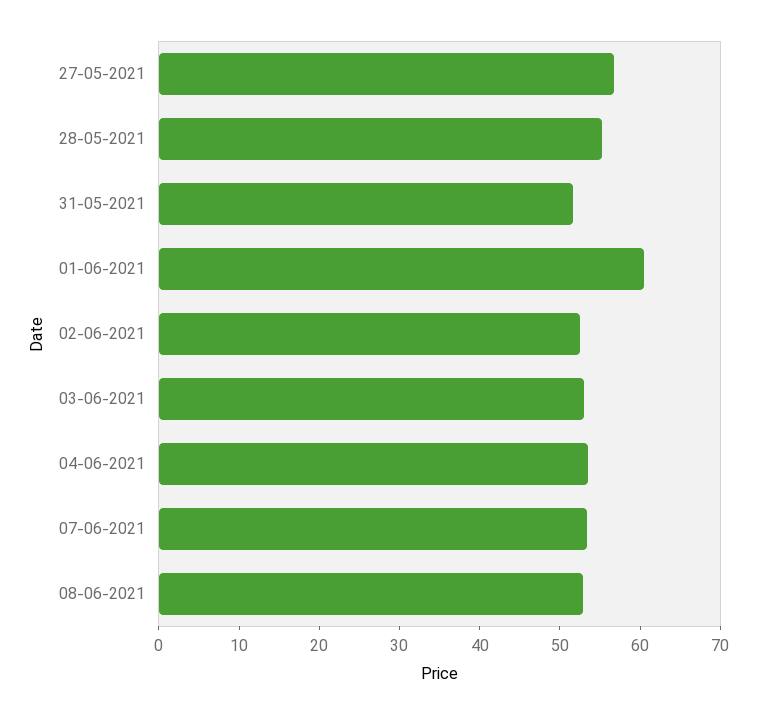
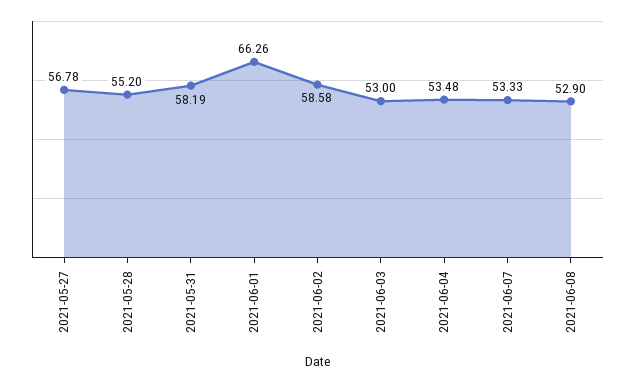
  {
    "27-05-2021": 56.78,
    "28-05-2021": 55.2,
-   "31-05-2021": 52,
+   "31-05-2021": 58.19,
-   "01-06-2021": 60,
+   "01-06-2021": 66.26,
-   "02-06-2021": 52,
+   "02-06-2021": 58.58,
    "03-06-2021": 53,
    "04-06-2021": 53.48,
    "07-06-2021": 53.33,
    "08-06-2021": 52.9
  }

